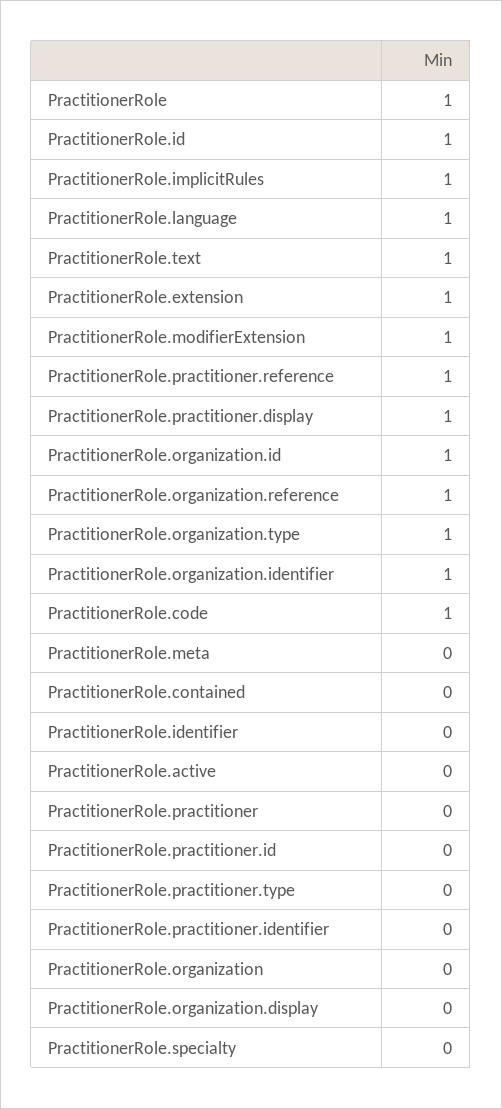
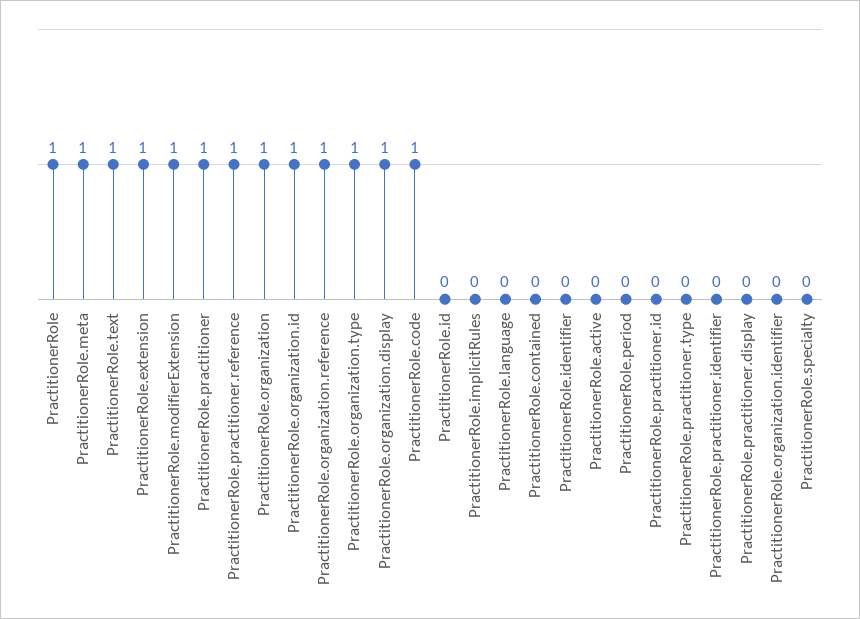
  {
    "PractitionerRole": 1,
-   "PractitionerRole.id": 1,
+   "PractitionerRole.id": 0,
-   "PractitionerRole.implicitRules": 1,
+   "PractitionerRole.implicitRules": 0,
-   "PractitionerRole.language": 1,
+   "PractitionerRole.language": 0,
    "PractitionerRole.text": 1,
    "PractitionerRole.extension": 1,
    "PractitionerRole.modifierExtension": 1,
    "PractitionerRole.practitioner.reference": 1,
-   "PractitionerRole.practitioner.display": 1,
+   "PractitionerRole.practitioner.display": 0,
    "PractitionerRole.organization.id": 1,
    "PractitionerRole.organization.reference": 1,
    "PractitionerRole.organization.type": 1,
-   "PractitionerRole.organization.identifier": 1,
+   "PractitionerRole.organization.identifier": 0,
    "PractitionerRole.code": 1,
-   "PractitionerRole.meta": 0,
+   "PractitionerRole.meta": 1,
    "PractitionerRole.contained": 0,
    "PractitionerRole.identifier": 0,
    "PractitionerRole.active": 0,
-   "PractitionerRole.practitioner": 0,
+   "PractitionerRole.practitioner": 1,
    "PractitionerRole.practitioner.id": 0,
    "PractitionerRole.practitioner.type": 0,
    "PractitionerRole.practitioner.identifier": 0,
-   "PractitionerRole.organization": 0,
+   "PractitionerRole.organization": 1,
-   "PractitionerRole.organization.display": 0,
+   "PractitionerRole.organization.display": 1,
-   "PractitionerRole.specialty": 0
+   "PractitionerRole.specialty": 0,
+   "PractitionerRole.period": 0
  }

